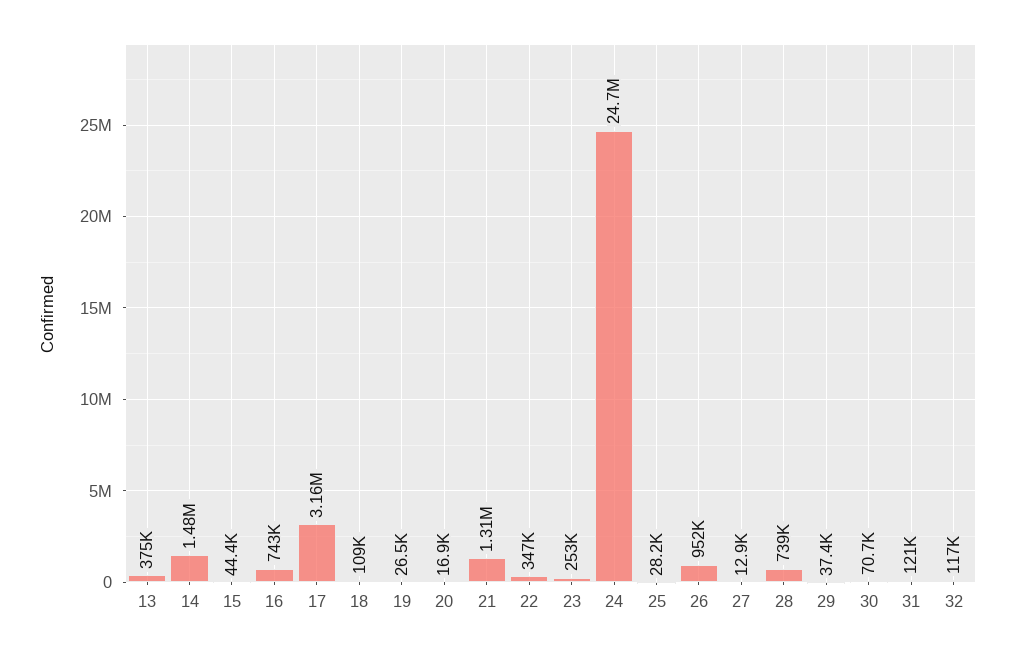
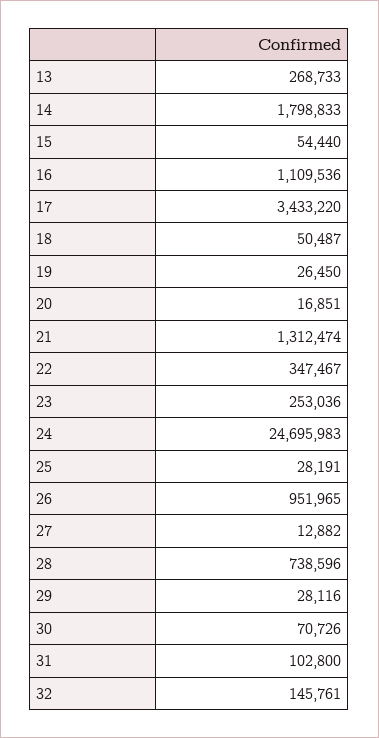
  {
-   "13": 375000,
+   "13": 268733,
-   "14": 1480000,
+   "14": 1798833,
-   "15": 44400,
+   "15": 54440,
-   "16": 743000,
+   "16": 1109536,
-   "17": 3160000,
+   "17": 3433220,
-   "18": 109000,
+   "18": 50487,
    "19": 26450,
    "20": 16851,
    "21": 1312474,
    "22": 347467,
    "23": 253036,
    "24": 24695983,
    "25": 28191,
    "26": 951965,
    "27": 12882,
    "28": 738596,
-   "29": 37400,
+   "29": 28116,
    "30": 70726,
-   "31": 121000,
+   "31": 102800,
-   "32": 117000
+   "32": 145761
  }

